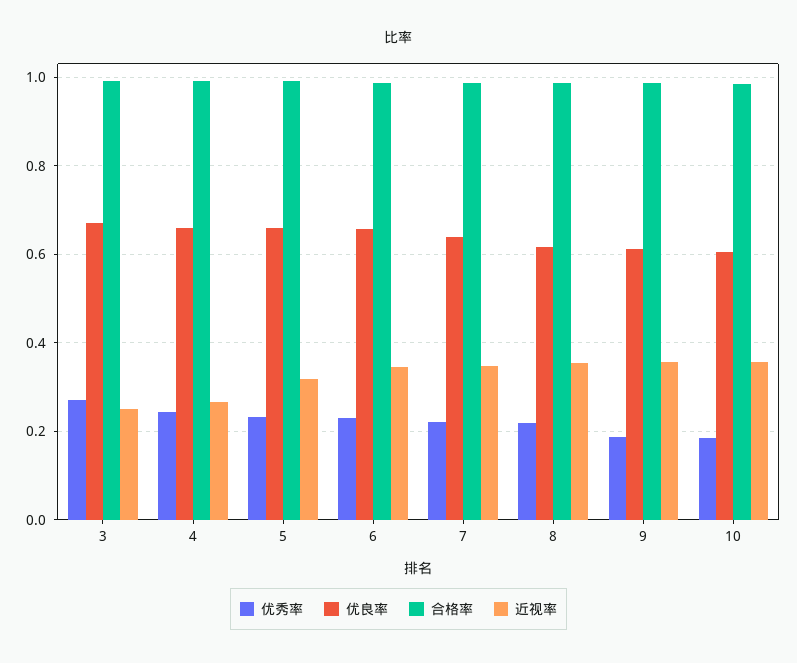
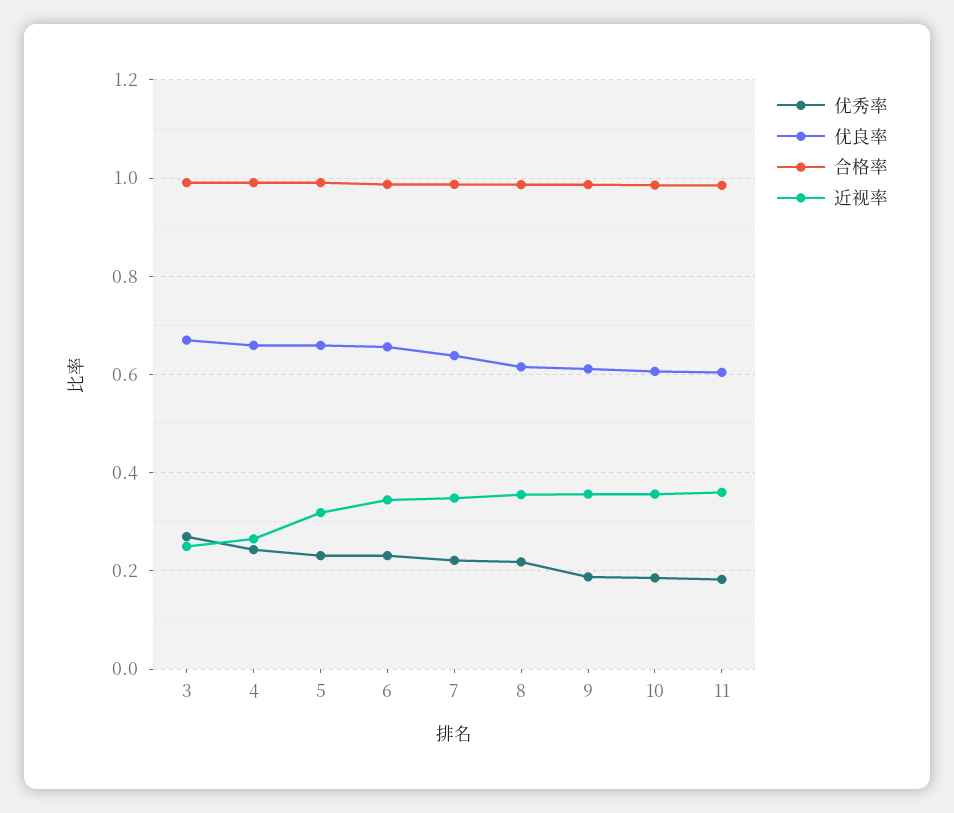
  {
    "优秀率": {
      "3": 0.26,
      "4": 0.24,
      "5": 0.24,
      "6": 0.24,
      "7": 0.22,
      "8": 0.22,
      "9": 0.18,
-     "10": 0.18
+     "10": 0.18,
+     "11": 0.18
    },
    "优良率": {
      "3": 0.66,
      "4": 0.66,
      "5": 0.66,
      "6": 0.66,
      "7": 0.64,
      "8": 0.62,
      "9": 0.62,
-     "10": 0.6
+     "10": 0.6,
+     "11": 0.6
    },
    "合格率": {
      "3": 1,
      "4": 1,
      "5": 1,
      "6": 0.98,
      "7": 0.98,
      "8": 0.98,
      "9": 0.98,
-     "10": 0.98
+     "10": 0.98,
+     "11": 0.98
    },
    "近视率": {
      "3": 0.26,
      "4": 0.26,
      "5": 0.32,
      "6": 0.34,
      "7": 0.34,
      "8": 0.36,
      "9": 0.36,
-     "10": 0.36
+     "10": 0.36,
+     "11": 0.36
    }
  }

